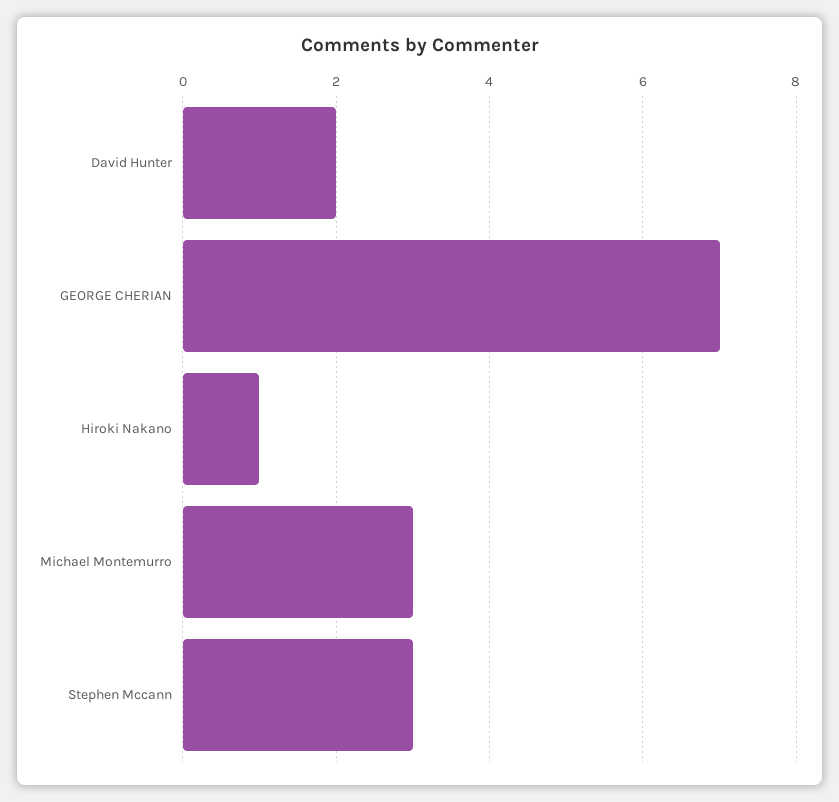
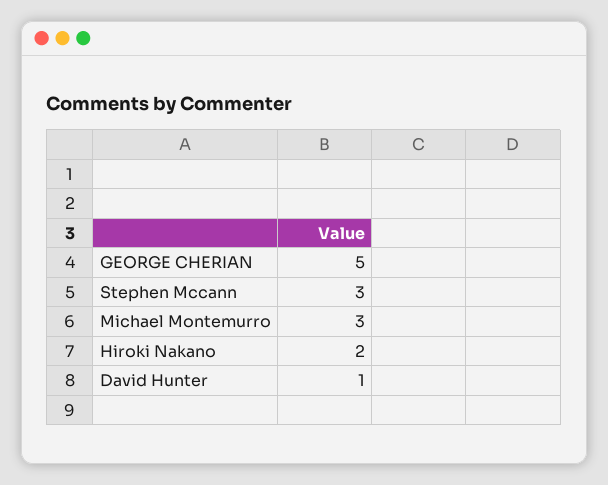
  {
-   "David Hunter": 2,
+   "David Hunter": 1,
-   "GEORGE CHERIAN": 7,
+   "GEORGE CHERIAN": 5,
-   "Hiroki Nakano": 1,
+   "Hiroki Nakano": 2,
    "Michael Montemurro": 3,
    "Stephen Mccann": 3
  }

